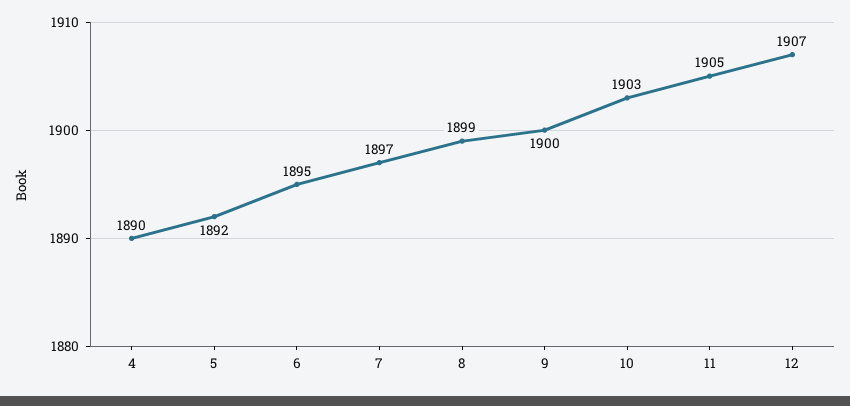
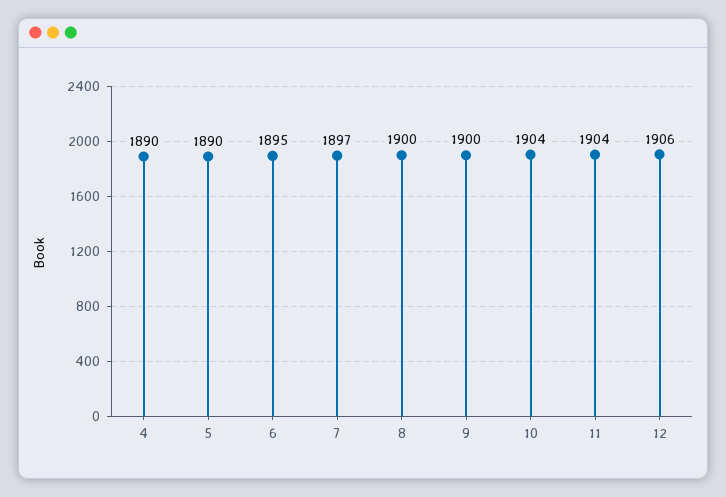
  {
    "4": 1890,
-   "5": 1892,
+   "5": 1890,
    "6": 1895,
    "7": 1897,
-   "8": 1899,
+   "8": 1900,
    "9": 1900,
-   "10": 1903,
+   "10": 1904,
-   "11": 1905,
+   "11": 1904,
-   "12": 1907
+   "12": 1906
  }

